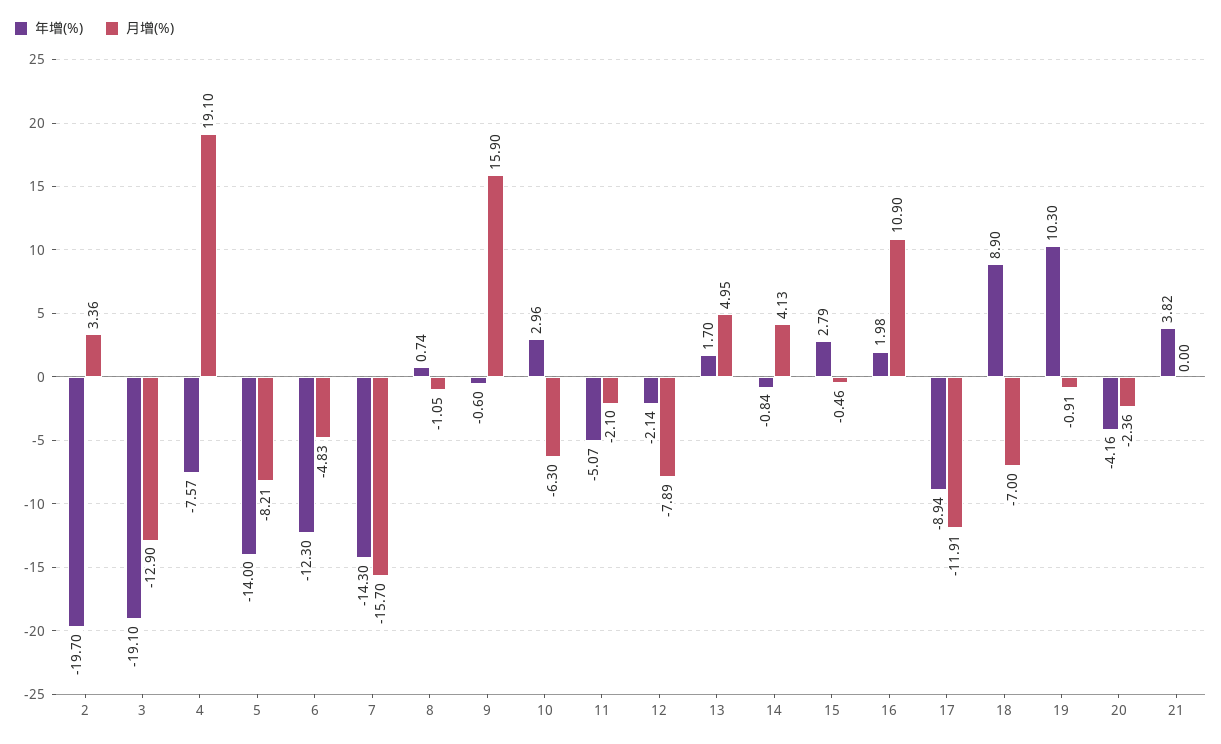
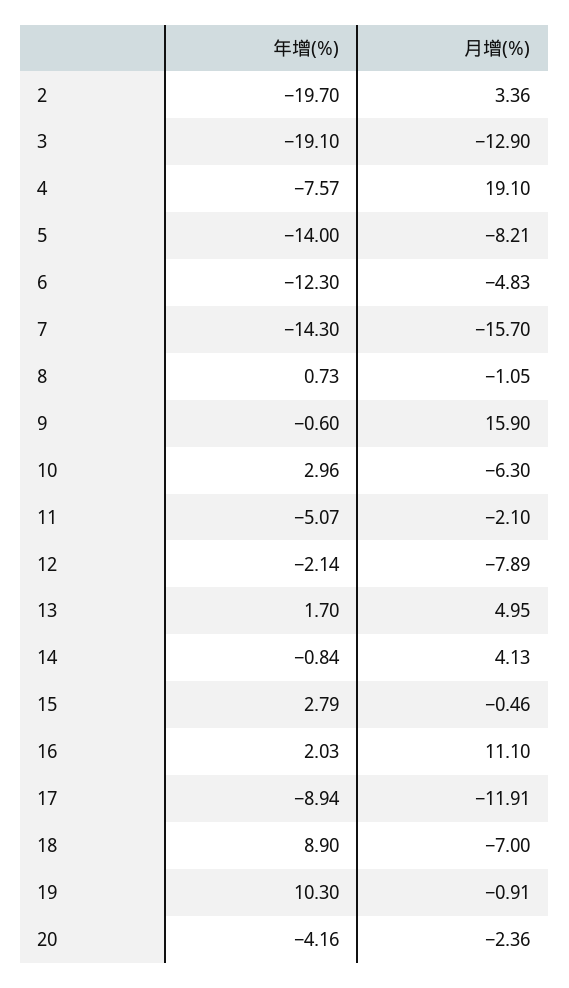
  {
    "年增(%)": {
      "2": -19.7,
      "3": -19.1,
      "4": -7.57,
      "5": -14,
      "6": -12.3,
      "7": -14.3,
-     "8": 0.74,
+     "8": 0.73,
      "9": -0.6,
      "10": 2.96,
      "11": -5.07,
      "12": -2.14,
      "13": 1.7,
      "14": -0.84,
      "15": 2.79,
-     "16": 1.98,
+     "16": 2.03,
      "17": -8.94,
      "18": 8.9,
      "19": 10.3,
-     "20": -4.16,
+     "20": -4.16
-     "21": 3.82
    },
    "月增(%)": {
      "2": 3.36,
      "3": -12.9,
      "4": 19.1,
      "5": -8.21,
      "6": -4.83,
      "7": -15.7,
      "8": -1.05,
      "9": 15.9,
      "10": -6.3,
      "11": -2.1,
      "12": -7.89,
      "13": 4.95,
      "14": 4.13,
      "15": -0.46,
-     "16": 10.9,
+     "16": 11.1,
      "17": -11.91,
      "18": -7,
      "19": -0.91,
-     "20": -2.36,
+     "20": -2.36
-     "21": 0
    }
  }

